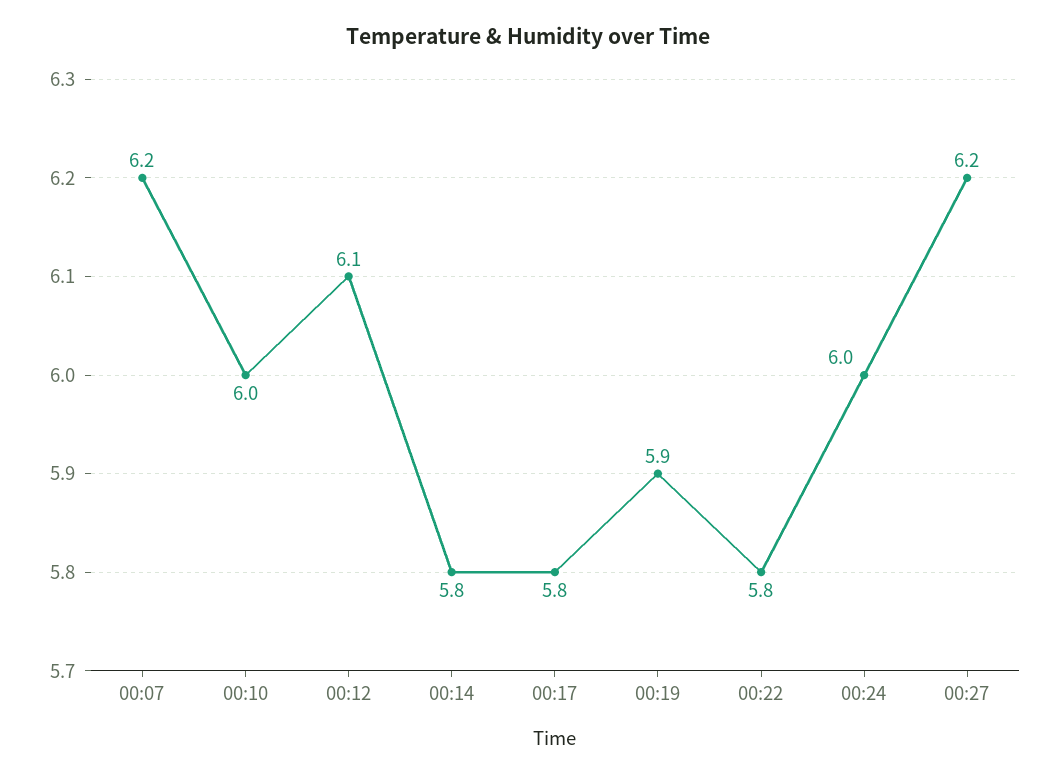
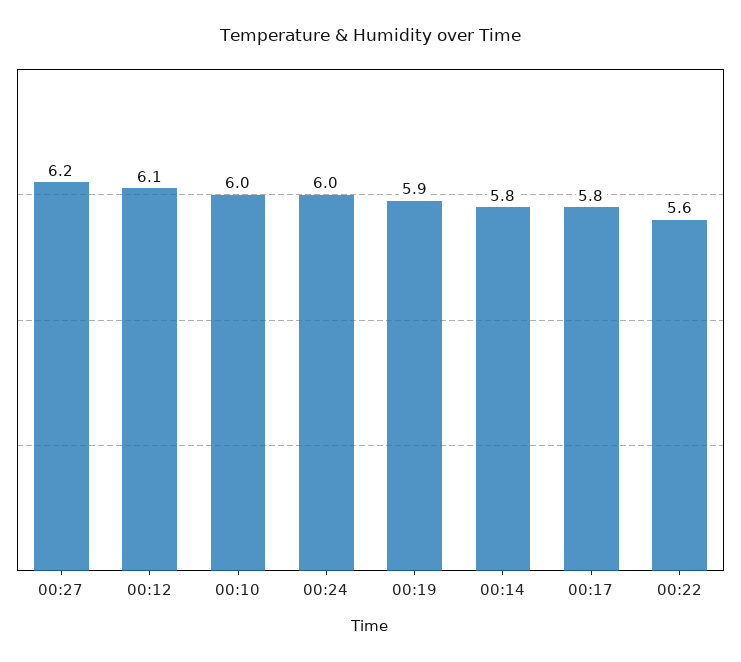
  {
-   "00:07": 6.2,
    "00:10": 6,
    "00:12": 6.1,
    "00:14": 5.8,
    "00:17": 5.8,
    "00:19": 5.9,
-   "00:22": 5.8,
+   "00:22": 5.6,
    "00:24": 6,
    "00:27": 6.2
  }

